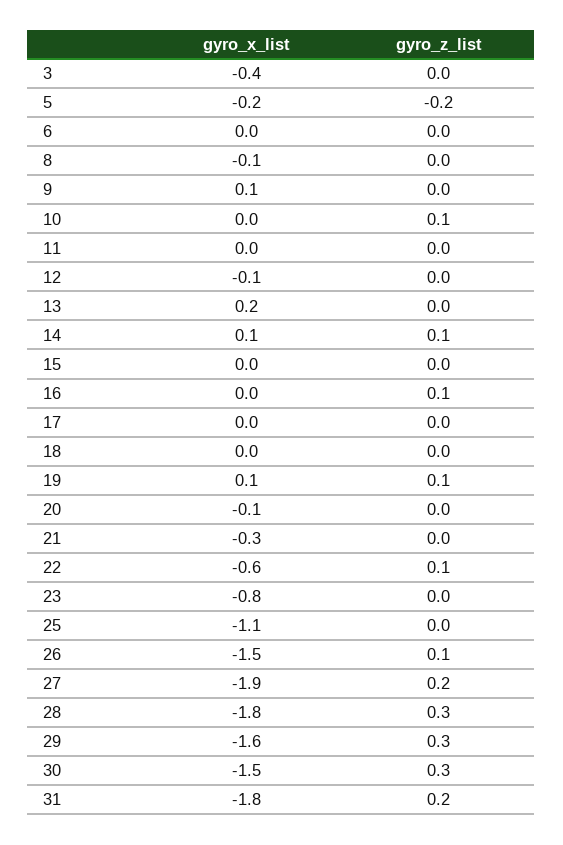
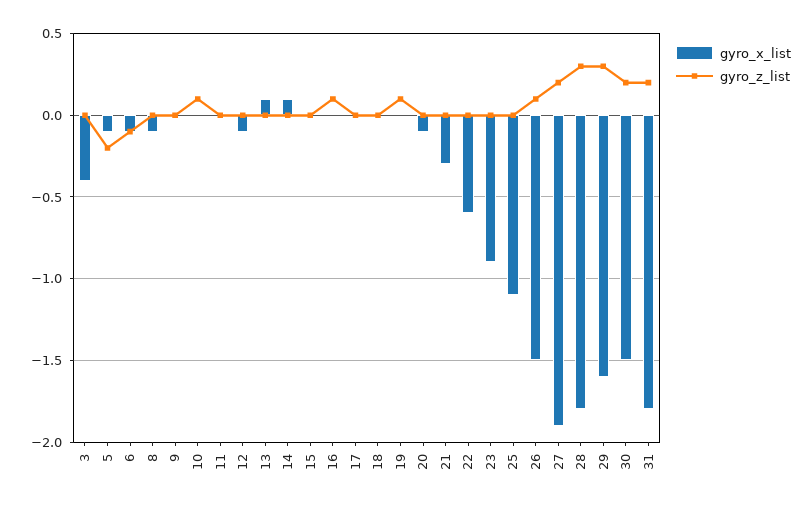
  {
    "gyro_x_list": {
      "3": -0.4,
-     "5": -0.2,
+     "5": -0.1,
-     "6": 0,
+     "6": -0.1,
      "8": -0.1,
-     "9": 0.1,
+     "9": 0,
      "10": 0,
      "11": 0,
      "12": -0.1,
-     "13": 0.2,
+     "13": 0.1,
      "14": 0.1,
      "15": 0,
      "16": 0,
      "17": 0,
      "18": 0,
-     "19": 0.1,
+     "19": 0,
      "20": -0.1,
      "21": -0.3,
      "22": -0.6,
-     "23": -0.8,
+     "23": -0.9,
      "25": -1.1,
      "26": -1.5,
      "27": -1.9,
      "28": -1.8,
      "29": -1.6,
      "30": -1.5,
      "31": -1.8
    },
    "gyro_z_list": {
      "3": 0,
      "5": -0.2,
-     "6": 0,
+     "6": -0.1,
      "8": 0,
      "9": 0,
      "10": 0.1,
      "11": 0,
      "12": 0,
      "13": 0,
-     "14": 0.1,
+     "14": 0,
      "15": 0,
      "16": 0.1,
      "17": 0,
      "18": 0,
      "19": 0.1,
      "20": 0,
      "21": 0,
-     "22": 0.1,
+     "22": 0,
      "23": 0,
      "25": 0,
      "26": 0.1,
      "27": 0.2,
      "28": 0.3,
      "29": 0.3,
-     "30": 0.3,
+     "30": 0.2,
      "31": 0.2
    }
  }

